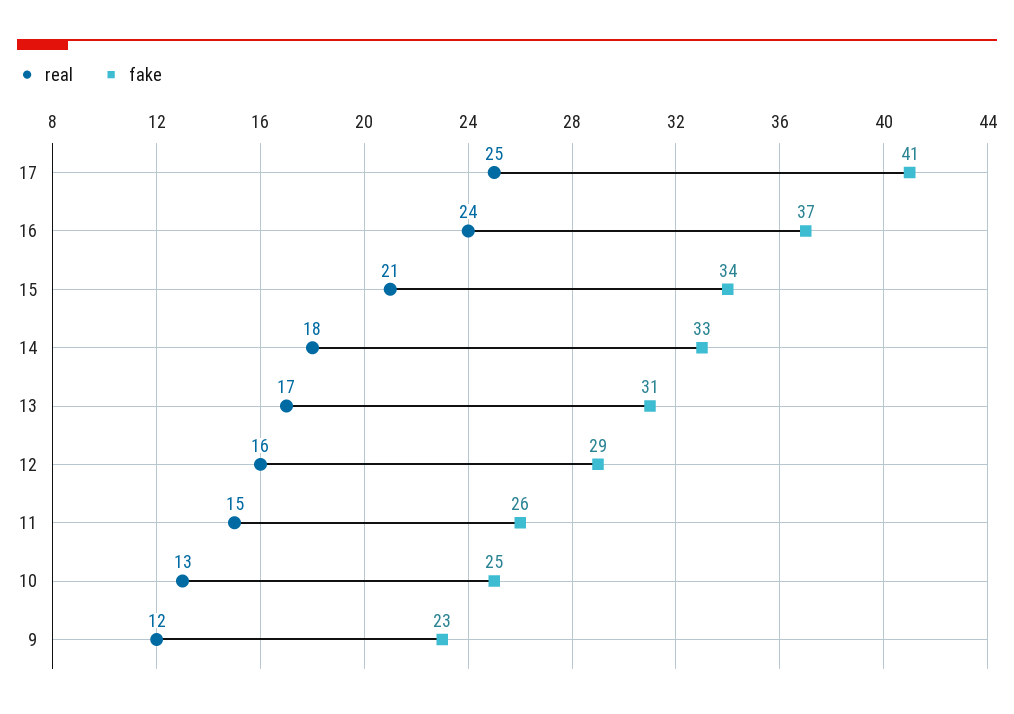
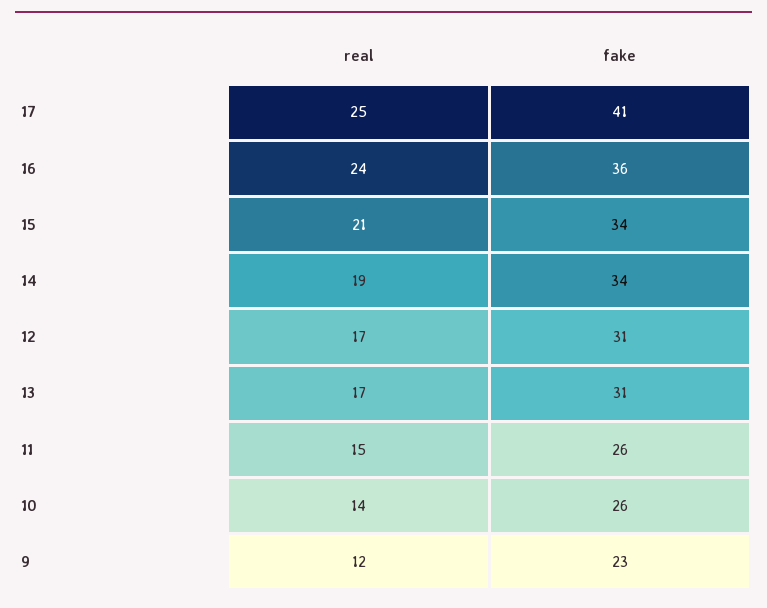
  {
    "real": {
      "17": 25,
      "16": 24,
      "15": 21,
-     "14": 18,
+     "14": 19,
      "13": 17,
-     "12": 16,
+     "12": 17,
      "11": 15,
-     "10": 13,
+     "10": 14,
      "9": 12
    },
    "fake": {
      "17": 41,
-     "16": 37,
+     "16": 36,
      "15": 34,
-     "14": 33,
+     "14": 34,
      "13": 31,
-     "12": 29,
+     "12": 31,
      "11": 26,
-     "10": 25,
+     "10": 26,
      "9": 23
    }
  }

